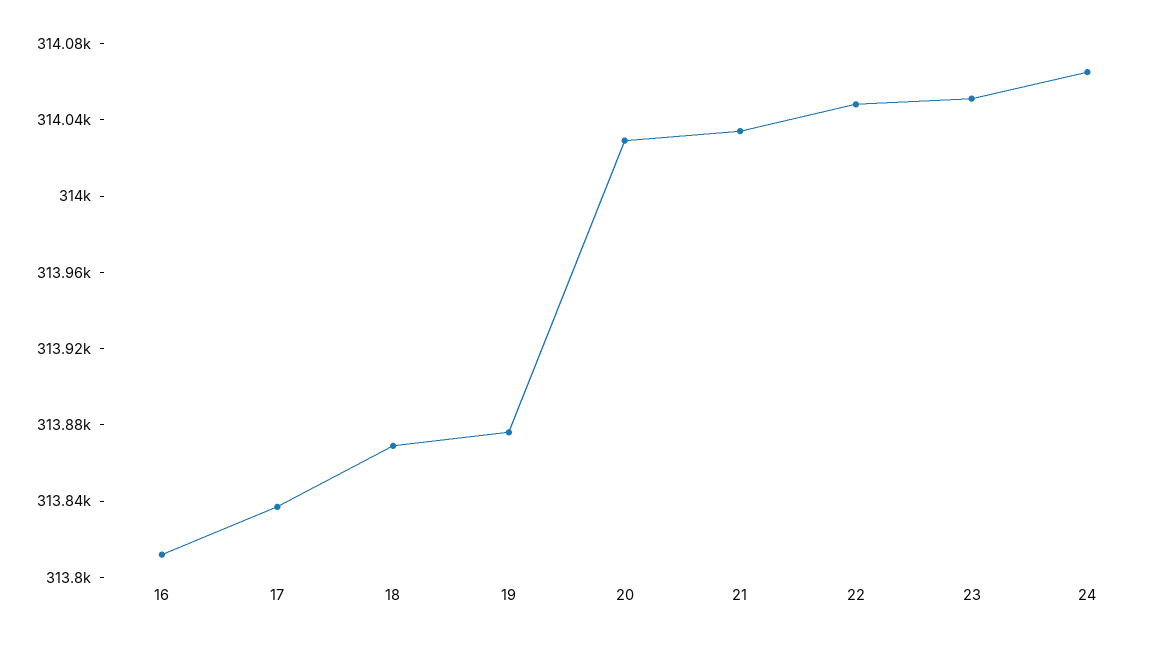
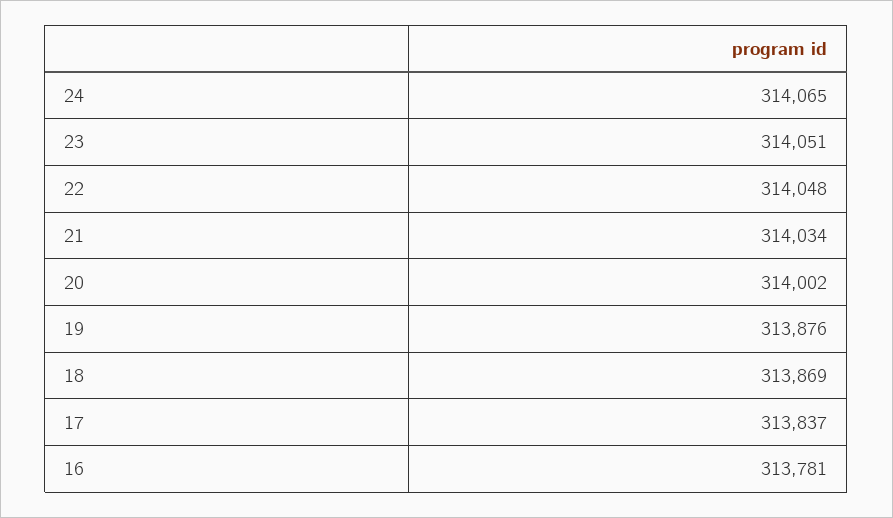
  {
-   "16": 313810,
+   "16": 313781,
    "17": 313837,
    "18": 313869,
    "19": 313876,
-   "20": 314030,
+   "20": 314002,
    "21": 314034,
    "22": 314048,
    "23": 314051,
    "24": 314065
  }

